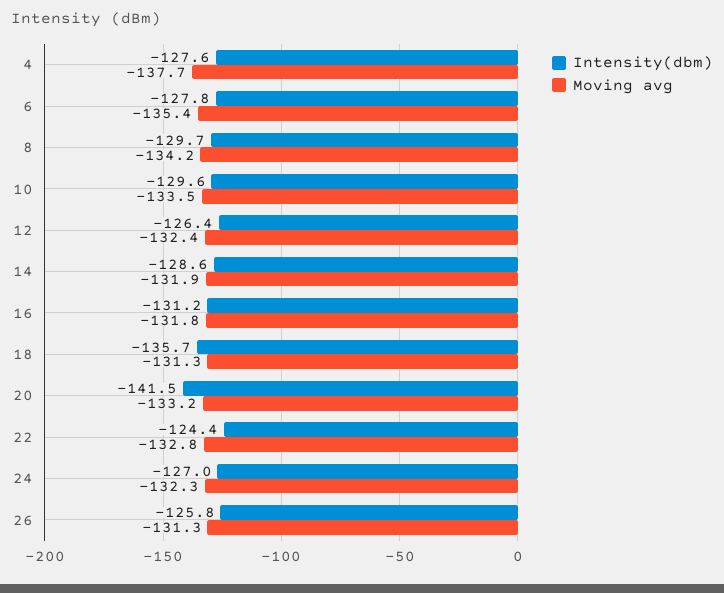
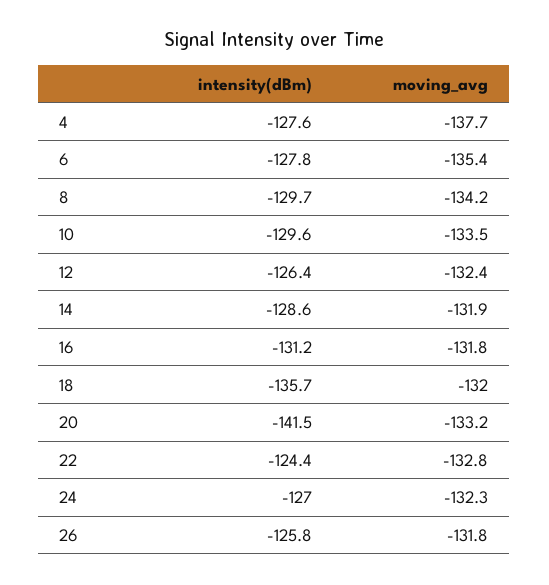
  {
    "Intensity(dbm)": {
      "4": -127.6,
      "6": -127.8,
      "8": -129.7,
      "10": -129.6,
      "12": -126.4,
      "14": -128.6,
      "16": -131.2,
      "18": -135.7,
      "20": -141.5,
      "22": -124.4,
      "24": -127,
      "26": -125.8
    },
    "Moving avg": {
      "4": -137.7,
      "6": -135.4,
      "8": -134.2,
      "10": -133.5,
      "12": -132.4,
      "14": -131.9,
      "16": -131.8,
-     "18": -131.3,
+     "18": -132,
      "20": -133.2,
      "22": -132.8,
      "24": -132.3,
-     "26": -131.3
+     "26": -131.8
    }
  }

